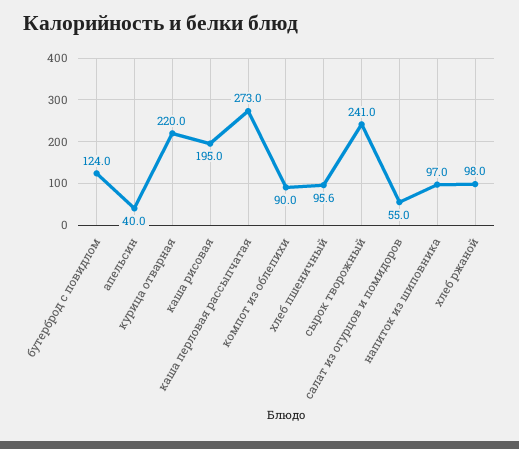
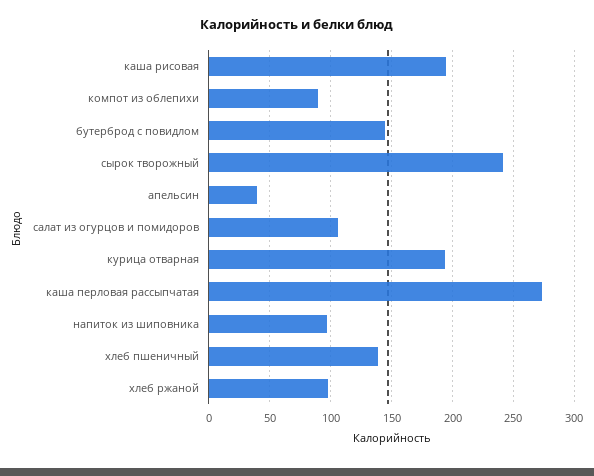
  {
-   "бутерброд с повидлом": 124,
+   "бутерброд с повидлом": 145,
    "апельсин": 40,
-   "курица отварная": 220,
+   "курица отварная": 195,
    "каша рисовая": 195,
    "каша перловая рассыпчатая": 273,
    "компот из облепихи": 90,
-   "хлеб пшеничный": 95.6,
+   "хлеб пшеничный": 140,
    "сырок творожный": 241,
-   "салат из огурцов и помидоров": 55,
+   "салат из огурцов и помидоров": 105,
    "напиток из шиповника": 97,
    "хлеб ржаной": 98
  }

